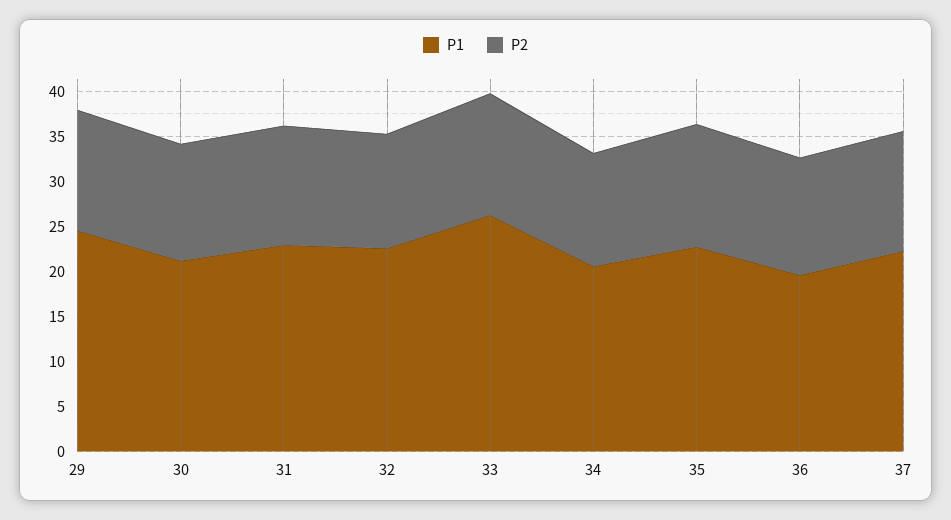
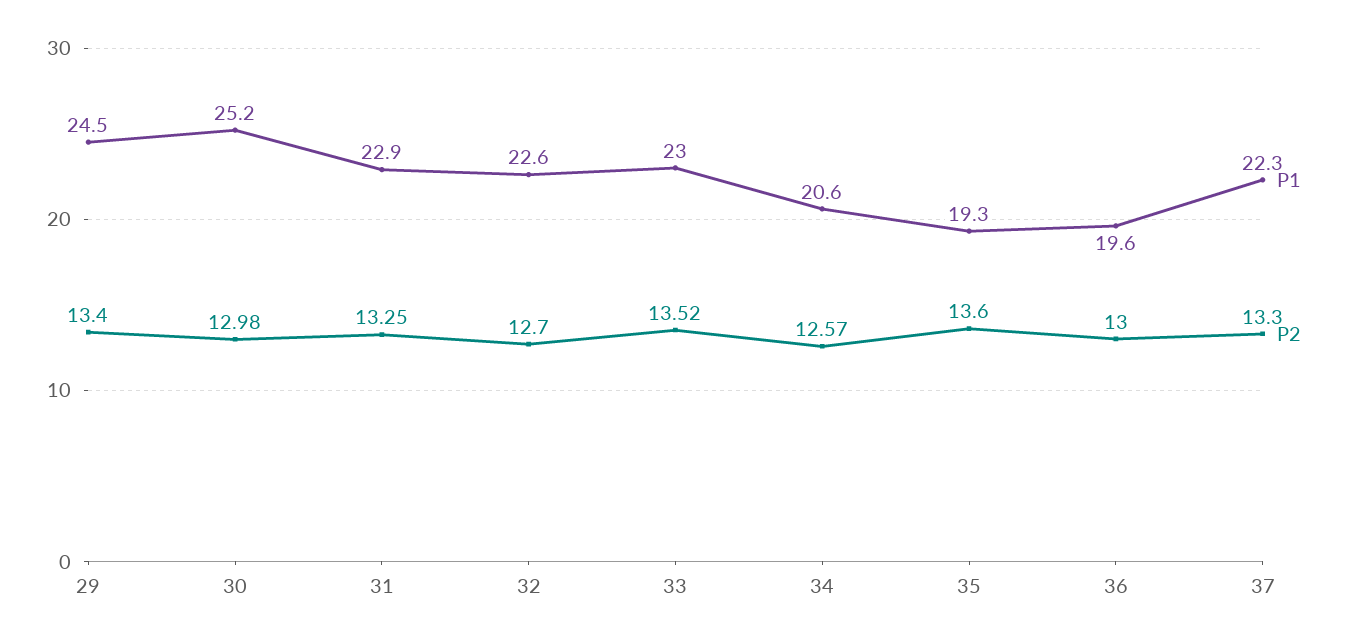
  {
    "P1": {
      "29": 24.5,
-     "30": 21,
+     "30": 25.2,
      "31": 22.9,
      "32": 22.6,
-     "33": 26,
+     "33": 23,
      "34": 20.6,
-     "35": 23,
+     "35": 19.3,
      "36": 19.6,
      "37": 22.3
    },
    "P2": {
      "29": 13.4,
      "30": 12.98,
      "31": 13.25,
      "32": 12.7,
      "33": 13.52,
      "34": 12.57,
      "35": 13.6,
      "36": 13,
      "37": 13.3
    }
  }

